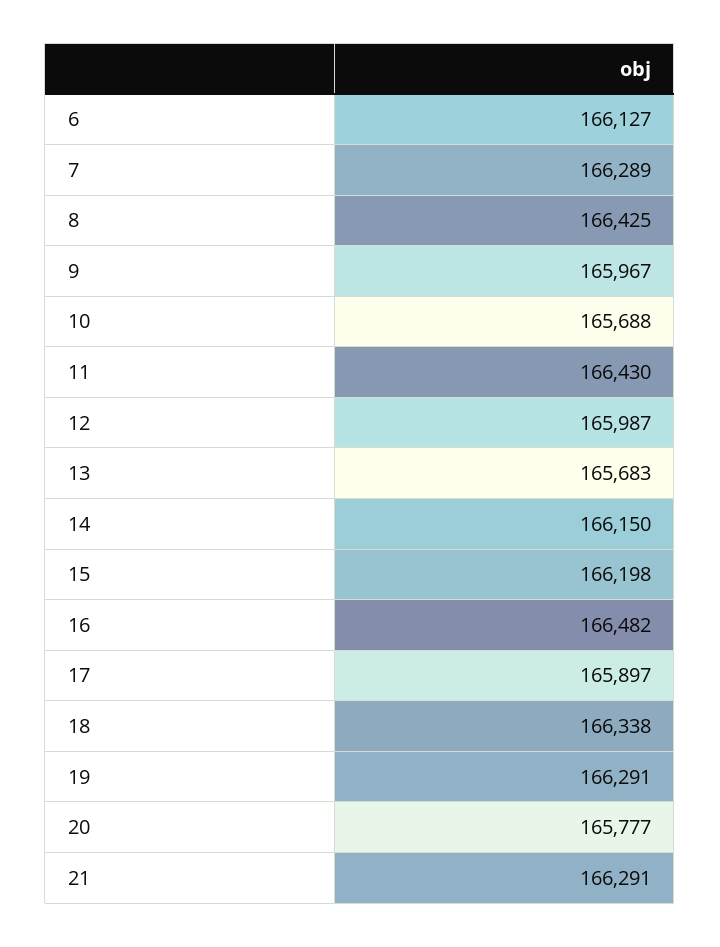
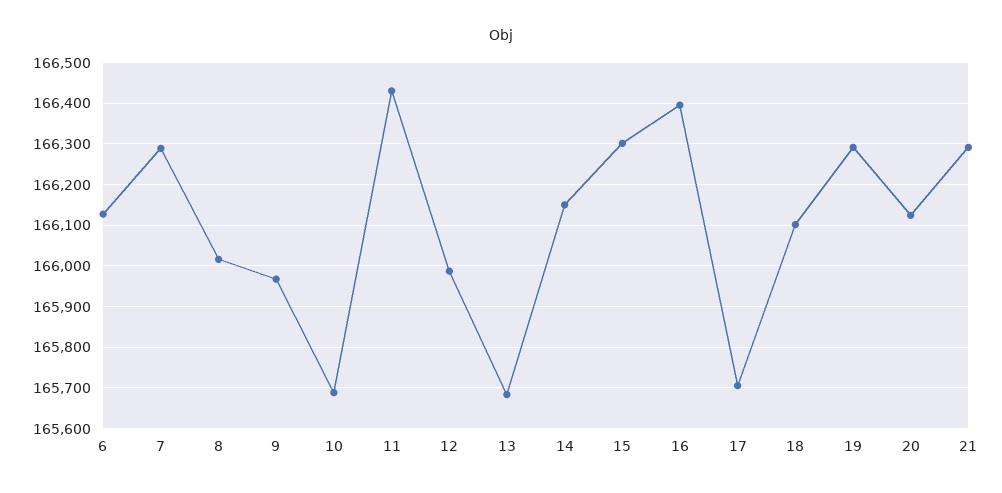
  {
    "6": 166127,
    "7": 166289,
-   "8": 166425,
+   "8": 166020,
    "9": 165967,
    "10": 165688,
    "11": 166430,
    "12": 165987,
    "13": 165683,
    "14": 166150,
-   "15": 166198,
+   "15": 166300,
-   "16": 166482,
+   "16": 166400,
-   "17": 165897,
+   "17": 165700,
-   "18": 166338,
+   "18": 166100,
    "19": 166291,
-   "20": 165777,
+   "20": 166120,
    "21": 166291
  }

